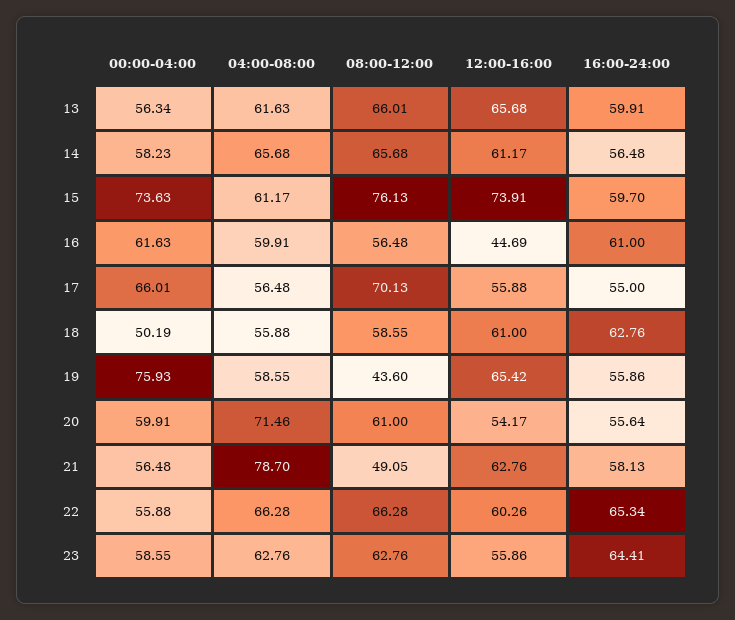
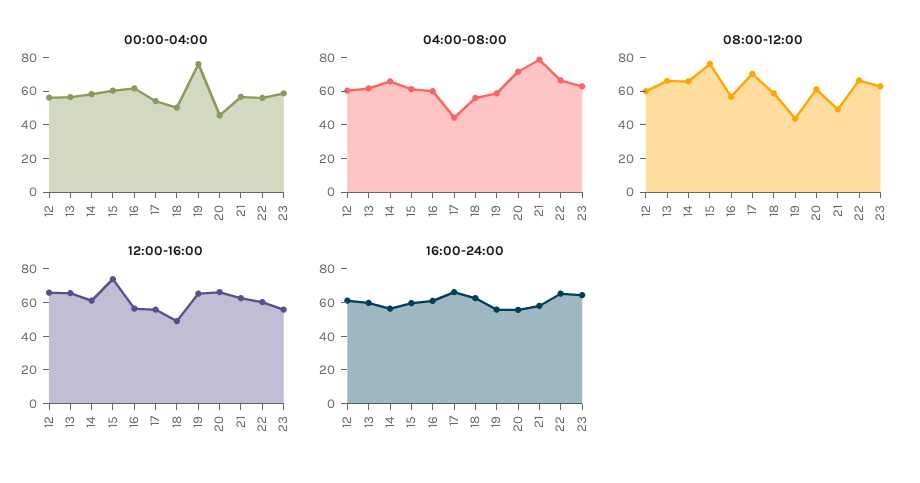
  {
    "00:00-04:00": {
      "13": 56.34,
      "14": 58.23,
-     "15": 73.63,
+     "15": 60,
      "16": 61.63,
-     "17": 66.01,
+     "17": 55,
      "18": 50.19,
      "19": 75.93,
-     "20": 59.91,
+     "20": 45,
      "21": 56.48,
      "22": 55.88,
-     "23": 58.55
+     "23": 58.55,
+     "12": 55
    },
    "04:00-08:00": {
      "13": 61.63,
      "14": 65.68,
      "15": 61.17,
      "16": 59.91,
-     "17": 56.48,
+     "17": 45,
      "18": 55.88,
      "19": 58.55,
      "20": 71.46,
      "21": 78.7,
      "22": 66.28,
-     "23": 62.76
+     "23": 62.76,
+     "12": 60
    },
    "08:00-12:00": {
      "13": 66.01,
      "14": 65.68,
      "15": 76.13,
      "16": 56.48,
      "17": 70.13,
      "18": 58.55,
      "19": 43.6,
      "20": 61,
      "21": 49.05,
      "22": 66.28,
-     "23": 62.76
+     "23": 62.76,
+     "12": 60
    },
    "12:00-16:00": {
      "13": 65.68,
      "14": 61.17,
      "15": 73.91,
-     "16": 44.69,
+     "16": 55,
      "17": 55.88,
-     "18": 61,
+     "18": 50,
      "19": 65.42,
-     "20": 54.17,
+     "20": 65,
      "21": 62.76,
      "22": 60.26,
-     "23": 55.86
+     "23": 55.86,
+     "12": 65
    },
    "16:00-24:00": {
      "13": 59.91,
      "14": 56.48,
      "15": 59.7,
      "16": 61,
-     "17": 55,
+     "17": 65,
      "18": 62.76,
      "19": 55.86,
      "20": 55.64,
      "21": 58.13,
      "22": 65.34,
-     "23": 64.41
+     "23": 64.41,
+     "12": 60
    }
  }

